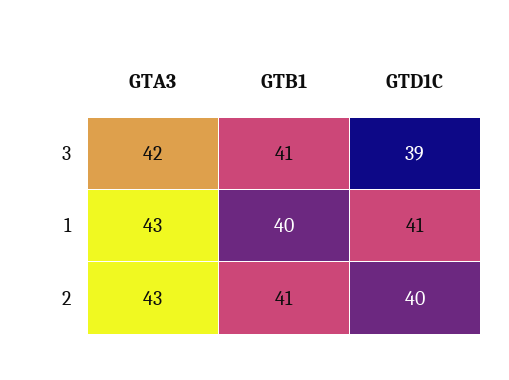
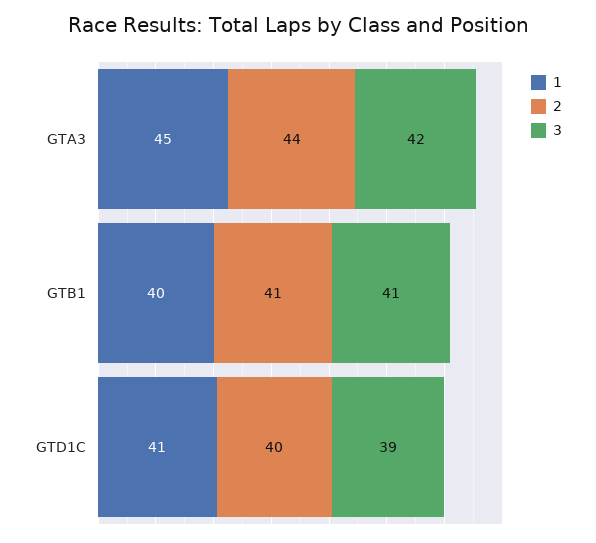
  {
    "3": {
      "GTA3": 42,
      "GTB1": 41,
      "GTD1C": 39
    },
    "1": {
-     "GTA3": 43,
+     "GTA3": 45,
      "GTB1": 40,
      "GTD1C": 41
    },
    "2": {
-     "GTA3": 43,
+     "GTA3": 44,
      "GTB1": 41,
      "GTD1C": 40
    }
  }

